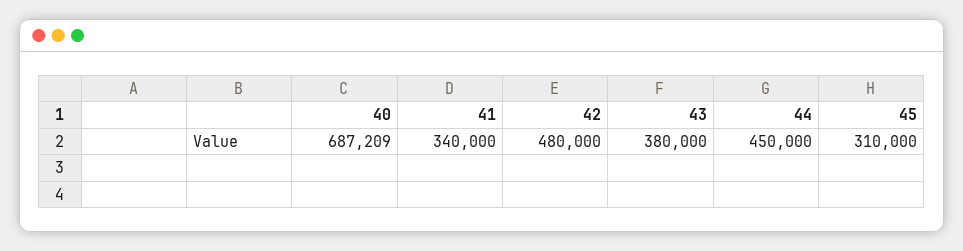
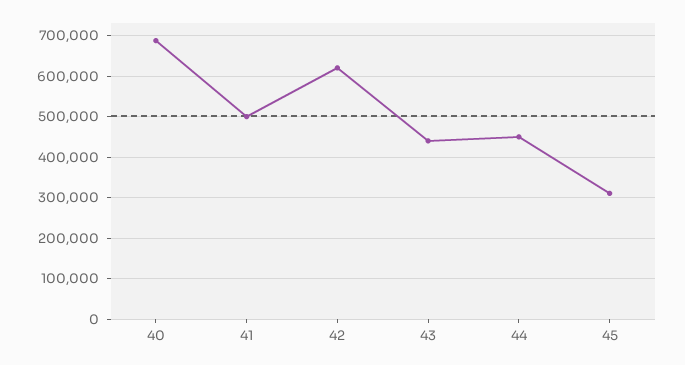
  {
    "40": 687209,
-   "41": 340000,
+   "41": 500000,
-   "42": 480000,
+   "42": 620000,
-   "43": 380000,
+   "43": 440000,
    "44": 450000,
    "45": 310000
  }

